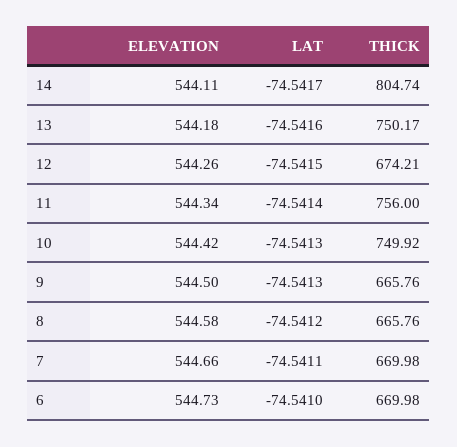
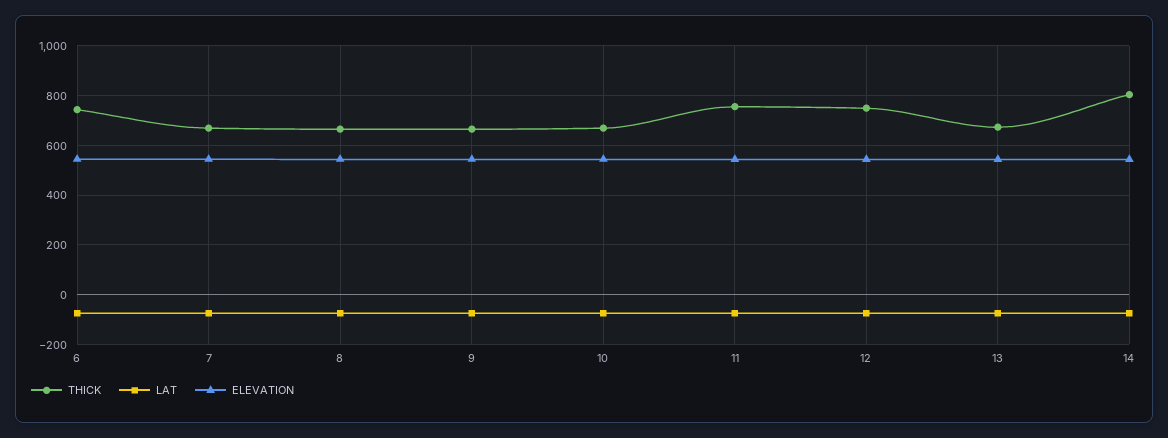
  {
    "ELEVATION": {
      "14": 544.11,
      "13": 544.18,
      "12": 544.26,
      "11": 544.34,
      "10": 544.42,
      "9": 544.5,
      "8": 544.58,
      "7": 544.66,
      "6": 544.73
    },
    "LAT": {
      "14": -74.5417,
      "13": -74.5416,
      "12": -74.5415,
      "11": -74.5414,
      "10": -74.5413,
      "9": -74.5413,
      "8": -74.5412,
      "7": -74.5411,
      "6": -74.541
    },
    "THICK": {
      "14": 804.74,
-     "13": 750.17,
+     "13": 675,
-     "12": 674.21,
+     "12": 750,
      "11": 756,
-     "10": 749.92,
+     "10": 675,
      "9": 665.76,
      "8": 665.76,
      "7": 669.98,
-     "6": 669.98
+     "6": 750
    }
  }

